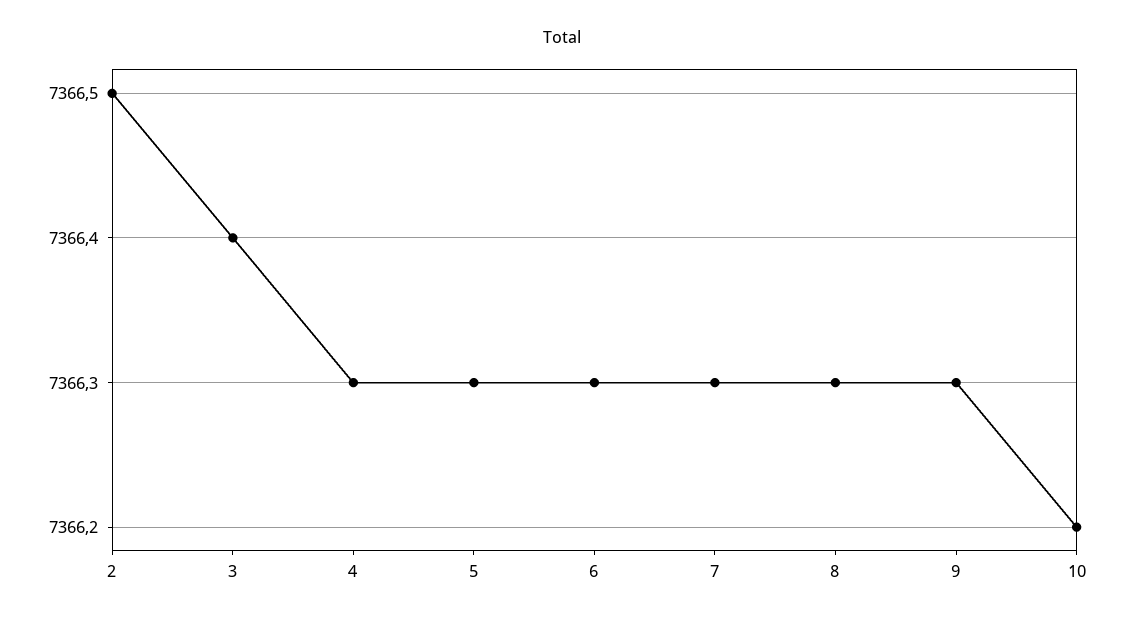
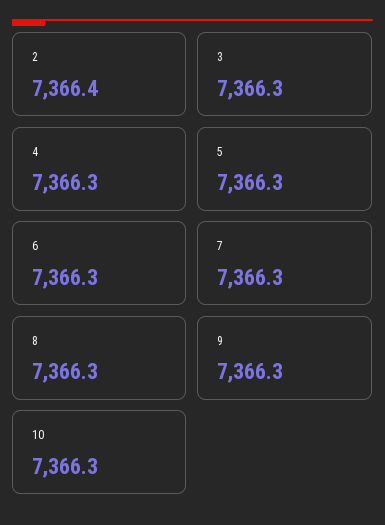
  {
-   "2": 7366.5,
+   "2": 7366.4,
-   "3": 7366.4,
+   "3": 7366.3,
    "4": 7366.3,
    "5": 7366.3,
    "6": 7366.3,
    "7": 7366.3,
    "8": 7366.3,
    "9": 7366.3,
-   "10": 7366.2
+   "10": 7366.3
  }

